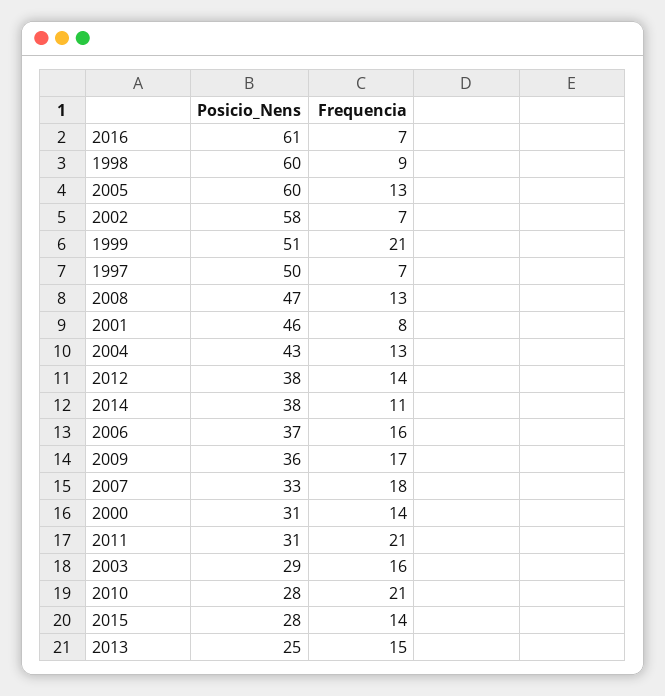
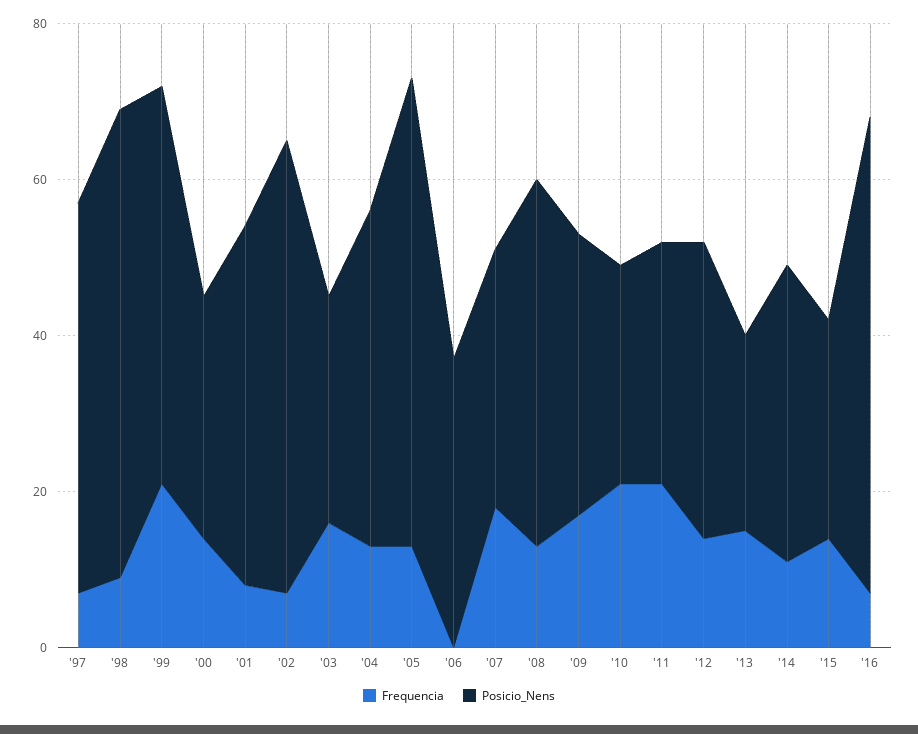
  {
    "Posicio_Nens": {
      "2016": 61,
      "1998": 60,
      "2005": 60,
      "2002": 58,
      "1999": 51,
      "1997": 50,
      "2008": 47,
      "2001": 46,
      "2004": 43,
      "2012": 38,
      "2014": 38,
      "2006": 37,
      "2009": 36,
      "2007": 33,
      "2000": 31,
      "2011": 31,
      "2003": 29,
      "2010": 28,
      "2015": 28,
      "2013": 25
    },
    "Frequencia": {
      "2016": 7,
      "1998": 9,
      "2005": 13,
      "2002": 7,
      "1999": 21,
      "1997": 7,
      "2008": 13,
      "2001": 8,
      "2004": 13,
      "2012": 14,
      "2014": 11,
-     "2006": 16,
+     "2006": 0,
      "2009": 17,
      "2007": 18,
      "2000": 14,
      "2011": 21,
      "2003": 16,
      "2010": 21,
      "2015": 14,
      "2013": 15
    }
  }

